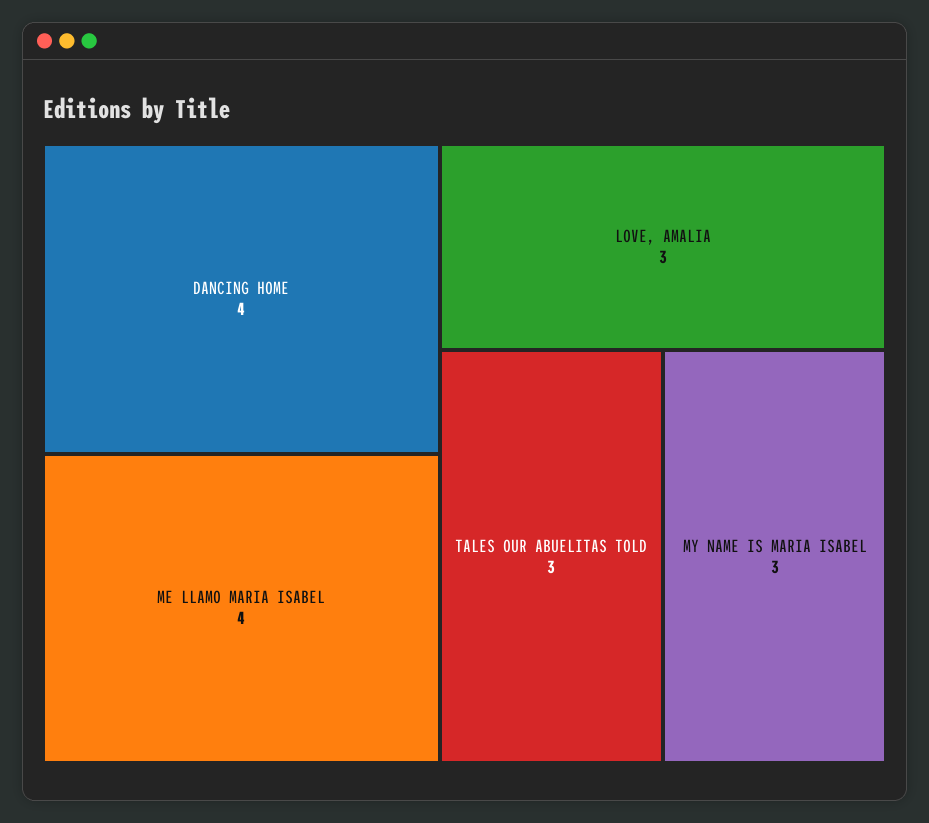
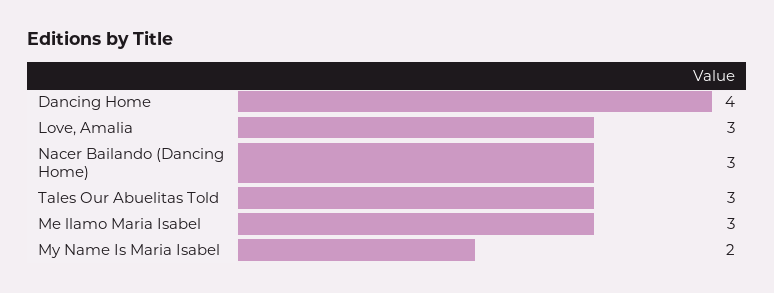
  {
    "DANCING HOME": 4,
-   "ME LLAMO MARIA ISABEL": 4,
+   "ME LLAMO MARIA ISABEL": 3,
    "LOVE, AMALIA": 3,
    "TALES OUR ABUELITAS TOLD": 3,
-   "MY NAME IS MARIA ISABEL": 3
+   "MY NAME IS MARIA ISABEL": 2,
+   "Nacer Bailando (Dancing Home)": 3
  }

